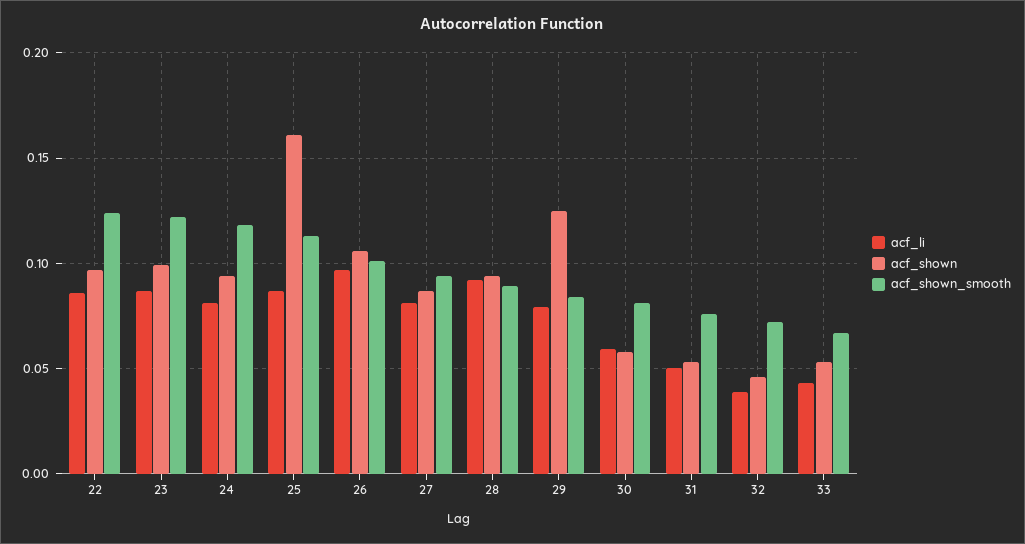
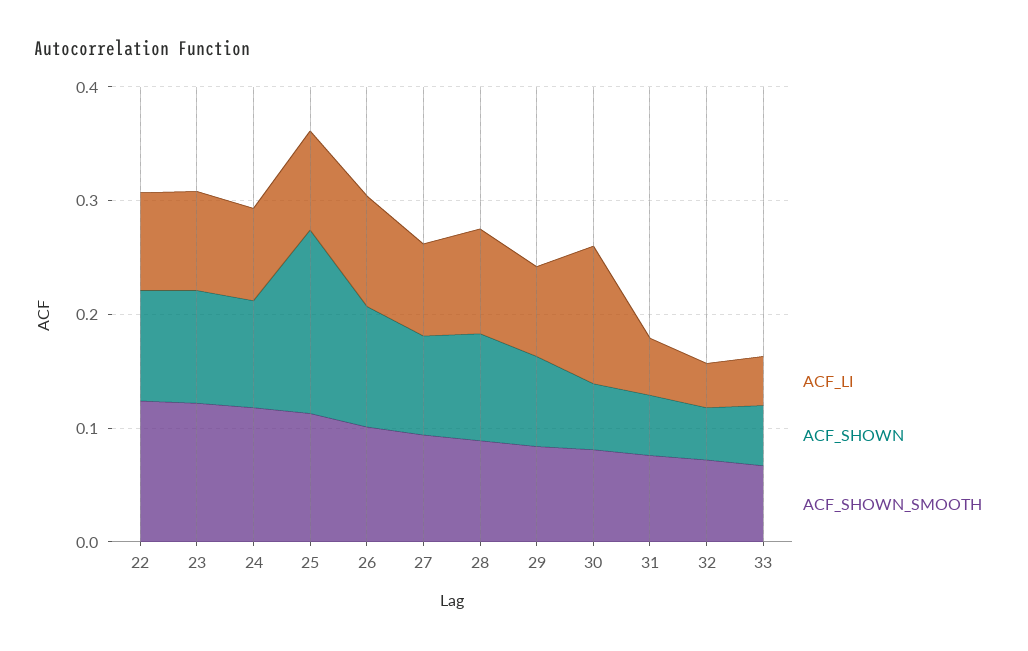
  {
    "acf_li": {
      "22": 0.085,
      "23": 0.085,
      "24": 0.08,
      "25": 0.085,
      "26": 0.095,
      "27": 0.08,
      "28": 0.09,
      "29": 0.08,
-     "30": 0.06,
+     "30": 0.12,
      "31": 0.05,
      "32": 0.04,
      "33": 0.045
    },
    "acf_shown": {
      "22": 0.095,
      "23": 0.1,
      "24": 0.095,
      "25": 0.16,
      "26": 0.105,
      "27": 0.085,
      "28": 0.095,
-     "29": 0.125,
+     "29": 0.08,
      "30": 0.06,
      "31": 0.055,
      "32": 0.045,
      "33": 0.055
    },
    "acf_shown_smooth": {
      "22": 0.125,
      "23": 0.12,
      "24": 0.12,
      "25": 0.115,
      "26": 0.1,
      "27": 0.095,
      "28": 0.09,
      "29": 0.085,
      "30": 0.08,
      "31": 0.075,
      "32": 0.07,
      "33": 0.065
    }
  }

